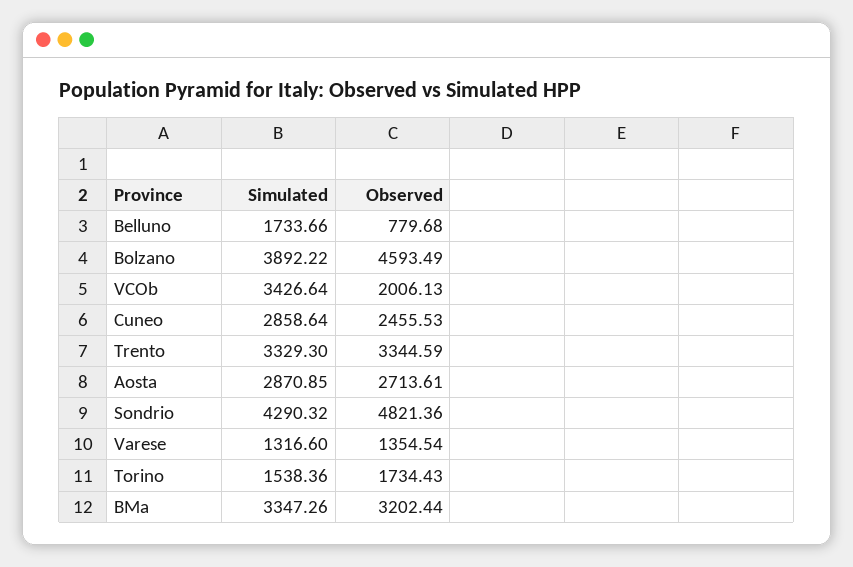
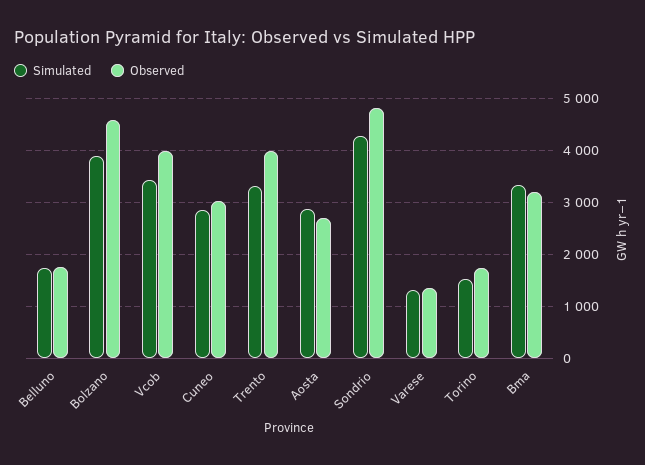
  {
    "Simulated": {
      "Belluno": 1733.66,
      "Bolzano": 3892.22,
      "VCOb": 3426.64,
      "Cuneo": 2858.64,
      "Trento": 3329.3,
      "Aosta": 2870.85,
      "Sondrio": 4290.32,
      "Varese": 1316.6,
      "Torino": 1538.36,
      "BMa": 3347.26
    },
    "Observed": {
-     "Belluno": 779.68,
+     "Belluno": 1800,
      "Bolzano": 4593.49,
-     "VCOb": 2006.13,
+     "VCOb": 4000,
-     "Cuneo": 2455.53,
+     "Cuneo": 3000,
-     "Trento": 3344.59,
+     "Trento": 4000,
      "Aosta": 2713.61,
      "Sondrio": 4821.36,
      "Varese": 1354.54,
      "Torino": 1734.43,
      "BMa": 3202.44
    }
  }

